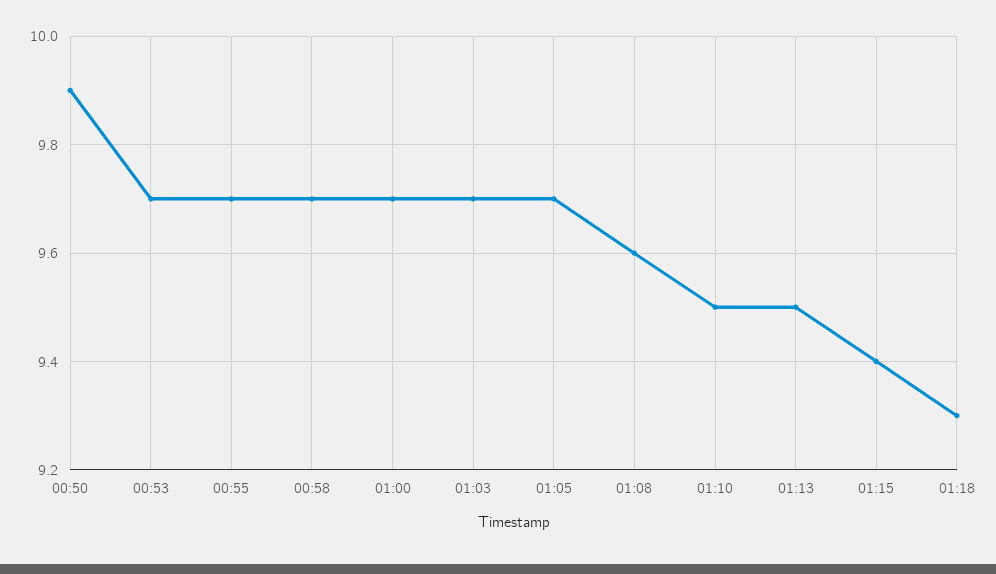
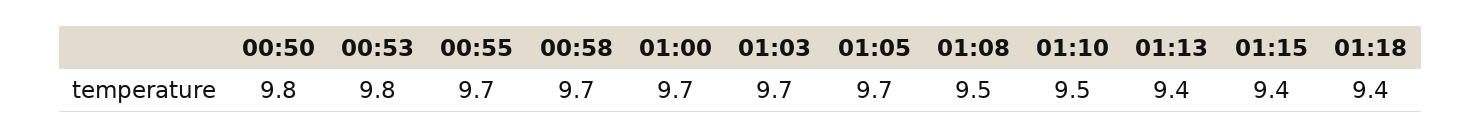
  {
-   "00:50": 9.9,
+   "00:50": 9.8,
-   "00:53": 9.7,
+   "00:53": 9.8,
    "00:55": 9.7,
    "00:58": 9.7,
    "01:00": 9.7,
    "01:03": 9.7,
    "01:05": 9.7,
-   "01:08": 9.6,
+   "01:08": 9.5,
    "01:10": 9.5,
-   "01:13": 9.5,
+   "01:13": 9.4,
    "01:15": 9.4,
-   "01:18": 9.3
+   "01:18": 9.4
  }

